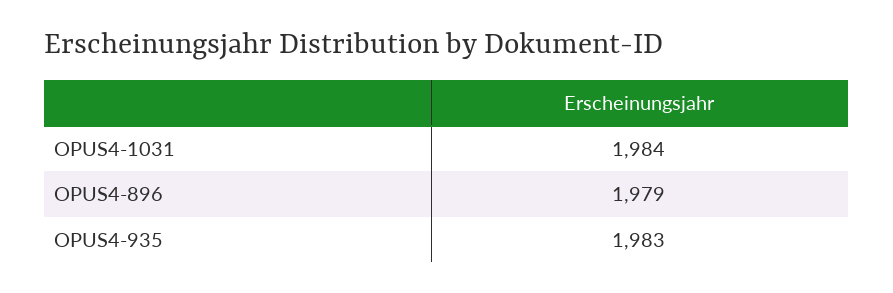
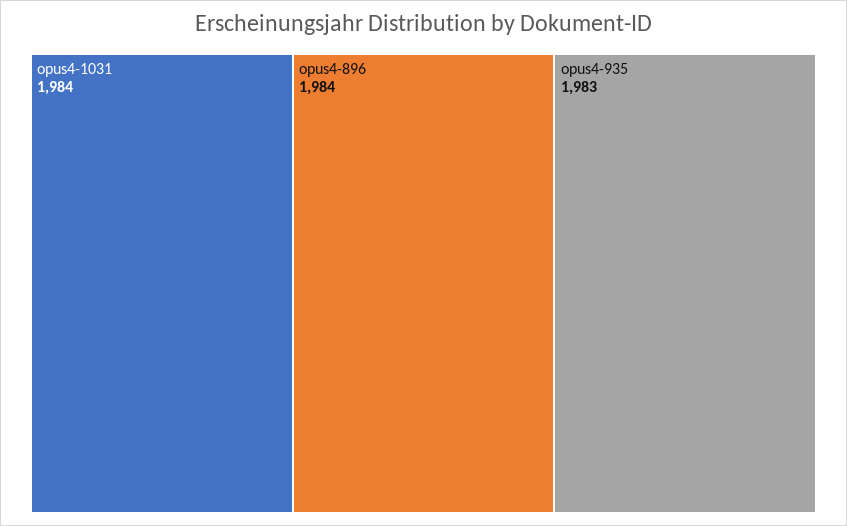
  {
    "OPUS4-1031": 1984,
-   "OPUS4-896": 1979,
+   "OPUS4-896": 1984,
    "OPUS4-935": 1983
  }

